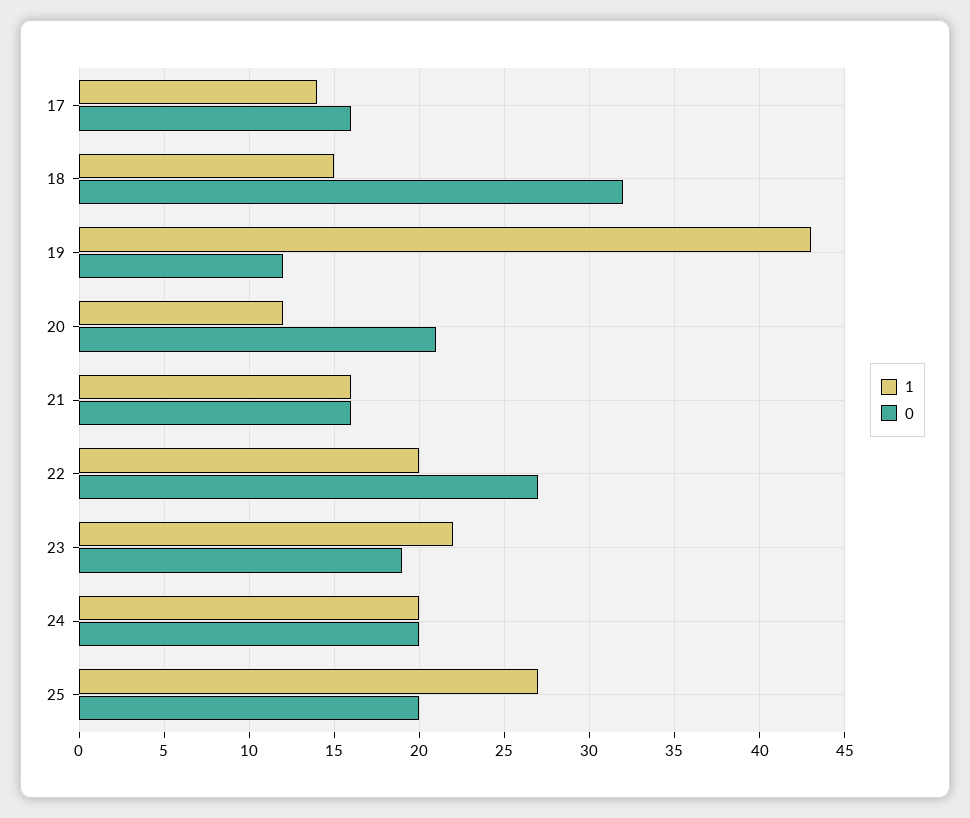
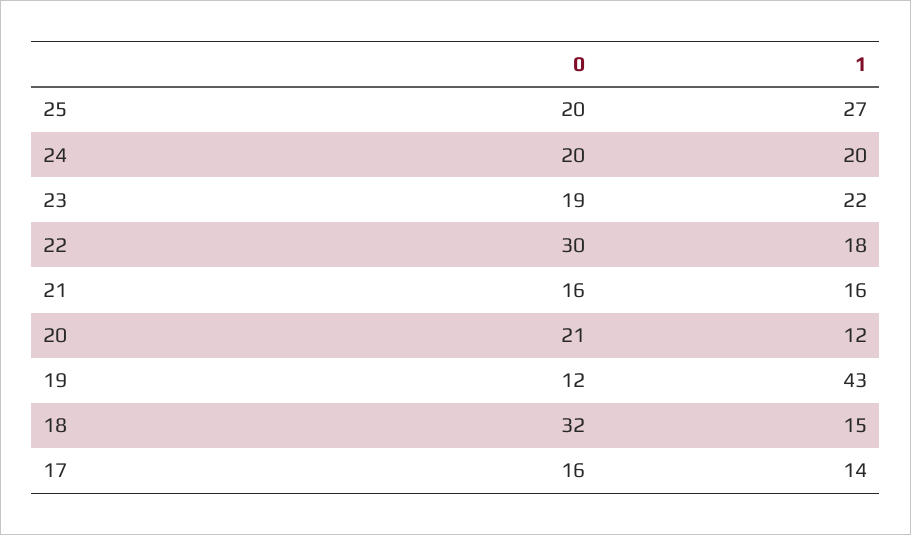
  {
    "1": {
      "17": 14,
      "18": 15,
      "19": 43,
      "20": 12,
      "21": 16,
-     "22": 20,
+     "22": 18,
      "23": 22,
      "24": 20,
      "25": 27
    },
    "0": {
      "17": 16,
      "18": 32,
      "19": 12,
      "20": 21,
      "21": 16,
-     "22": 27,
+     "22": 30,
      "23": 19,
      "24": 20,
      "25": 20
    }
  }

